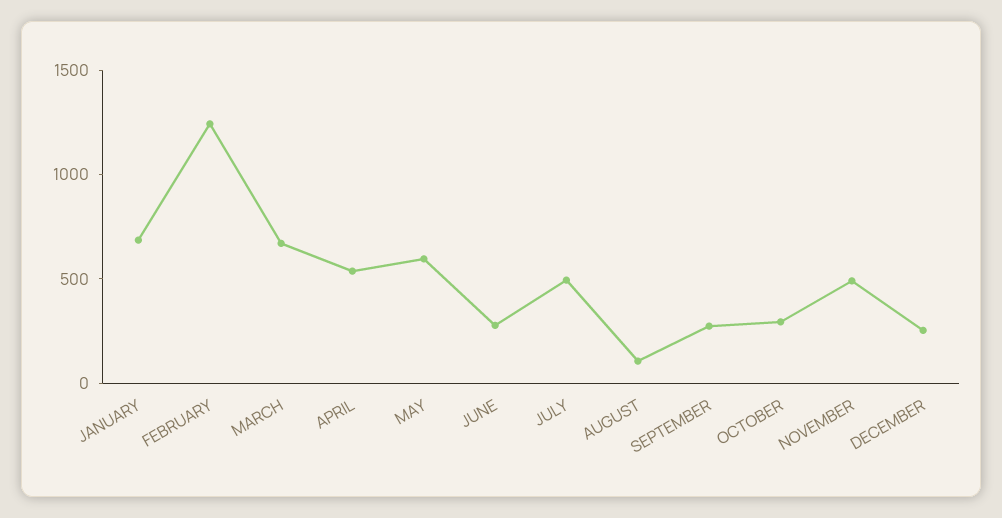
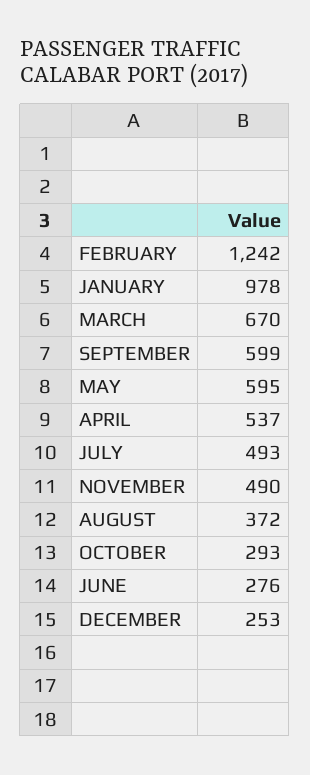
  {
-   "JANUARY": 700,
+   "JANUARY": 978,
    "FEBRUARY": 1242,
    "MARCH": 670,
    "APRIL": 537,
    "MAY": 595,
    "JUNE": 276,
    "JULY": 493,
-   "AUGUST": 100,
+   "AUGUST": 372,
-   "SEPTEMBER": 300,
+   "SEPTEMBER": 599,
    "OCTOBER": 293,
    "NOVEMBER": 490,
    "DECEMBER": 253
  }

